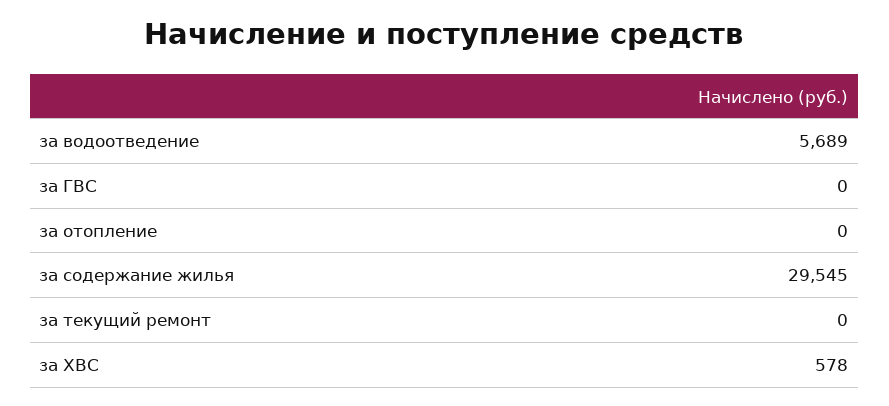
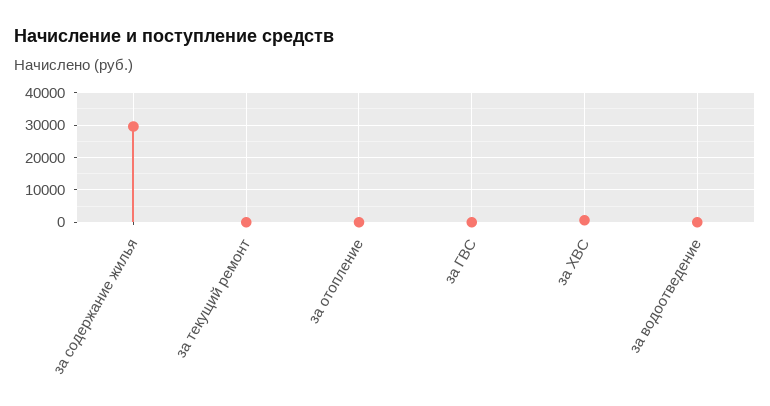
  {
-   "за водоотведение": 5689,
+   "за водоотведение": 0,
    "за ГВС": 0,
    "за отопление": 0,
    "за содержание жилья": 29545,
    "за текущий ремонт": 0,
    "за ХВС": 578
  }

